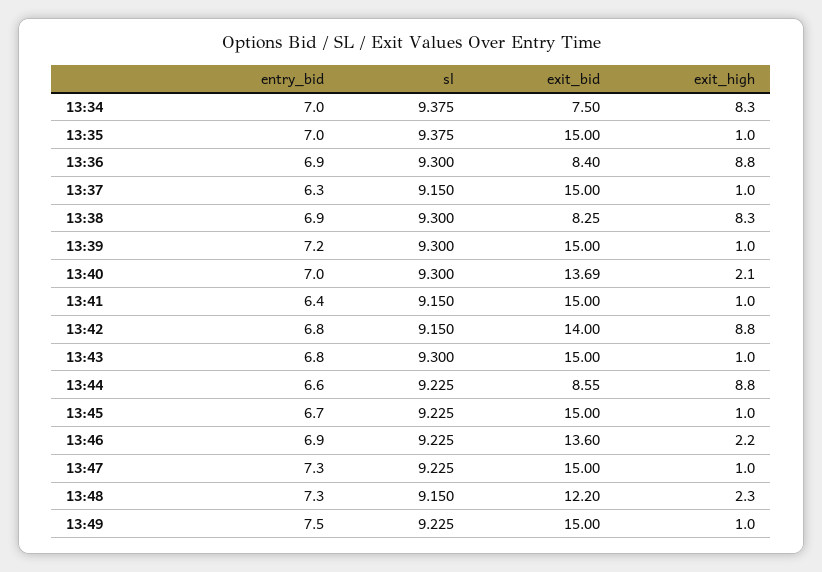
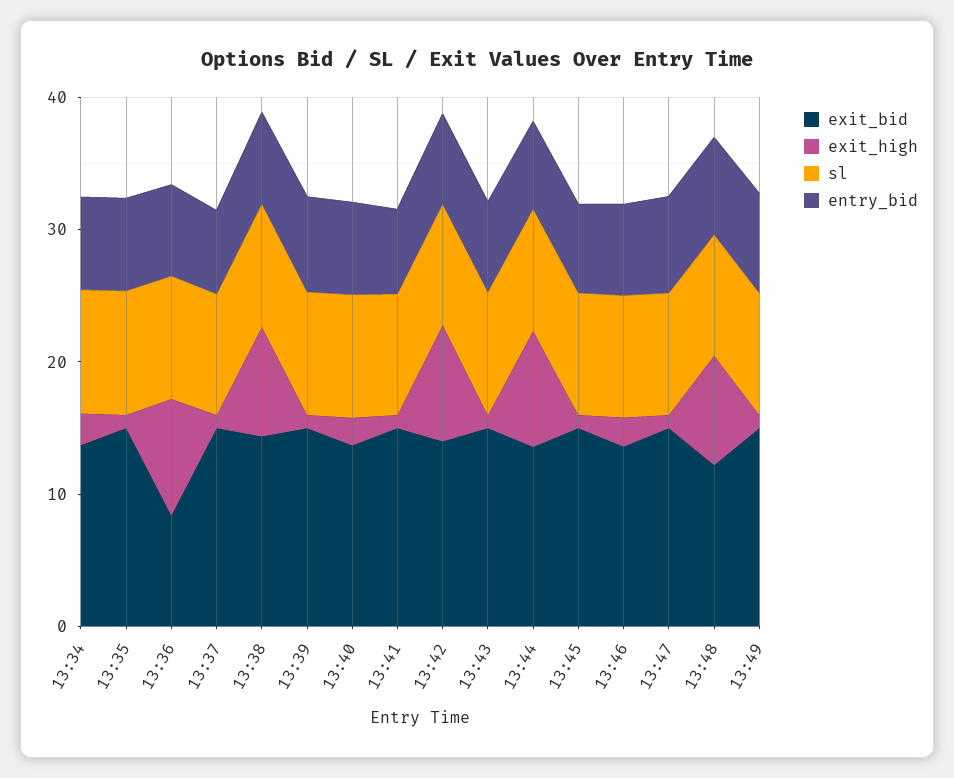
  {
    "entry_bid": {
      "13:34": 7,
      "13:35": 7,
      "13:36": 6.9,
      "13:37": 6.3,
      "13:38": 6.9,
      "13:39": 7.2,
      "13:40": 7,
      "13:41": 6.4,
      "13:42": 6.8,
      "13:43": 6.8,
      "13:44": 6.6,
      "13:45": 6.7,
      "13:46": 6.9,
      "13:47": 7.3,
      "13:48": 7.3,
      "13:49": 7.5
    },
    "sl": {
      "13:34": 9.375,
      "13:35": 9.375,
      "13:36": 9.3,
      "13:37": 9.15,
      "13:38": 9.3,
      "13:39": 9.3,
      "13:40": 9.3,
      "13:41": 9.15,
      "13:42": 9.15,
      "13:43": 9.3,
      "13:44": 9.225,
      "13:45": 9.225,
      "13:46": 9.225,
      "13:47": 9.225,
      "13:48": 9.15,
      "13:49": 9.225
    },
    "exit_bid": {
-     "13:34": 7.5,
+     "13:34": 14,
      "13:35": 15,
      "13:36": 8.4,
      "13:37": 15,
-     "13:38": 8.25,
+     "13:38": 14,
      "13:39": 15,
      "13:40": 13.69,
      "13:41": 15,
      "13:42": 14,
      "13:43": 15,
-     "13:44": 8.55,
+     "13:44": 14,
      "13:45": 15,
      "13:46": 13.6,
      "13:47": 15,
      "13:48": 12.2,
      "13:49": 15
    },
    "exit_high": {
-     "13:34": 8.3,
+     "13:34": 2,
      "13:35": 1,
      "13:36": 8.8,
      "13:37": 1,
      "13:38": 8.3,
      "13:39": 1,
      "13:40": 2.1,
      "13:41": 1,
      "13:42": 8.8,
      "13:43": 1,
      "13:44": 8.8,
      "13:45": 1,
      "13:46": 2.2,
      "13:47": 1,
-     "13:48": 2.3,
+     "13:48": 8,
      "13:49": 1
    }
  }

